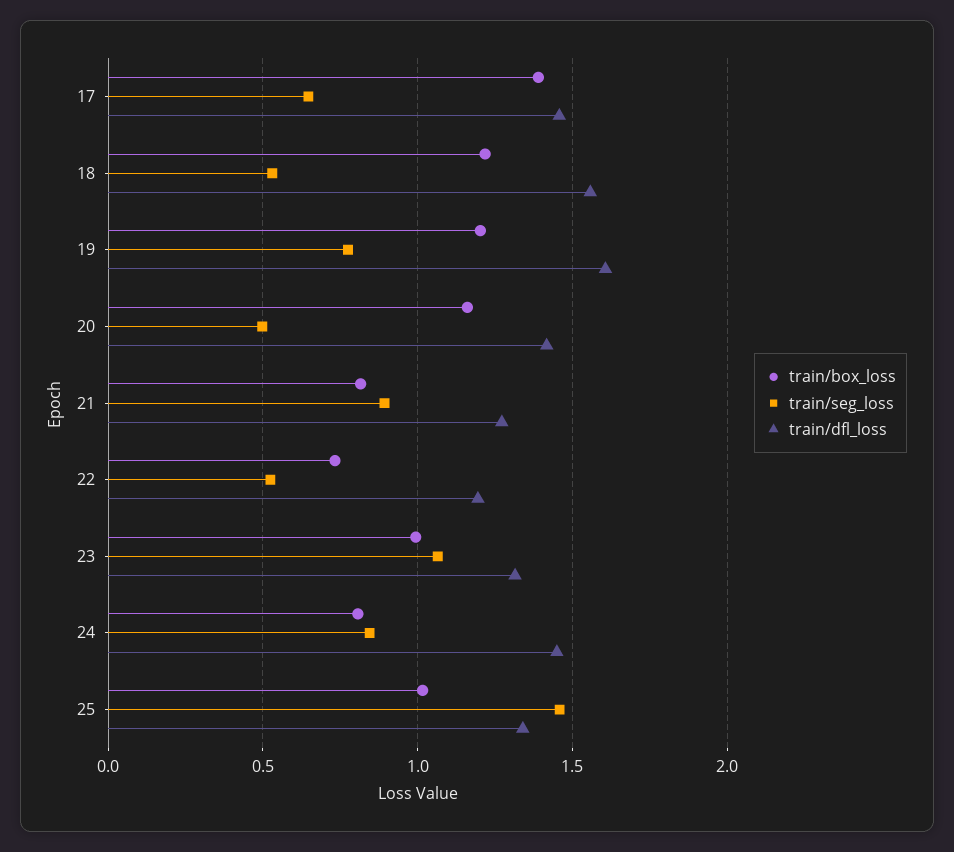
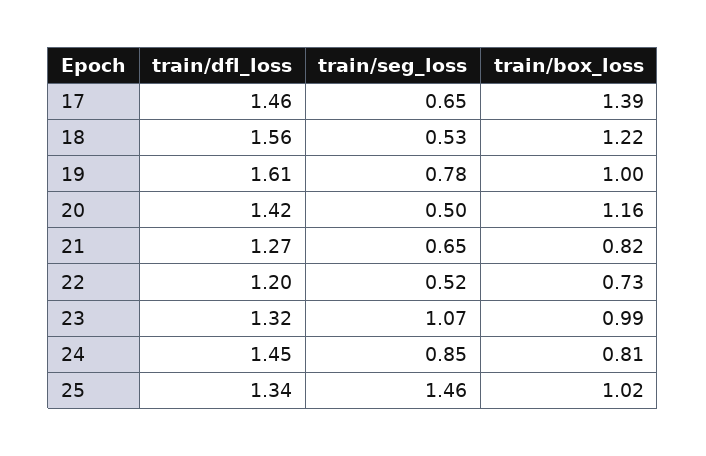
  {
    "train/box_loss": {
      "17": 1.39,
      "18": 1.22,
-     "19": 1.2,
+     "19": 1,
      "20": 1.16,
      "21": 0.82,
      "22": 0.73,
      "23": 0.99,
      "24": 0.81,
      "25": 1.02
    },
    "train/seg_loss": {
      "17": 0.65,
      "18": 0.53,
      "19": 0.78,
      "20": 0.5,
-     "21": 0.9,
+     "21": 0.65,
      "22": 0.52,
      "23": 1.07,
      "24": 0.85,
      "25": 1.46
    },
    "train/dfl_loss": {
      "17": 1.46,
      "18": 1.56,
      "19": 1.61,
      "20": 1.42,
      "21": 1.27,
      "22": 1.2,
      "23": 1.32,
      "24": 1.45,
      "25": 1.34
    }
  }

